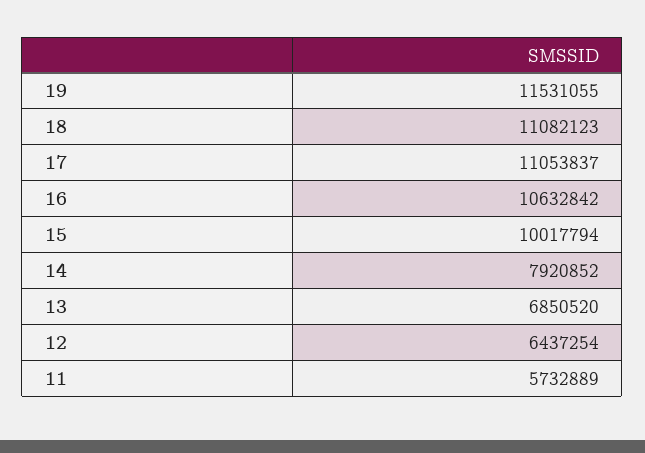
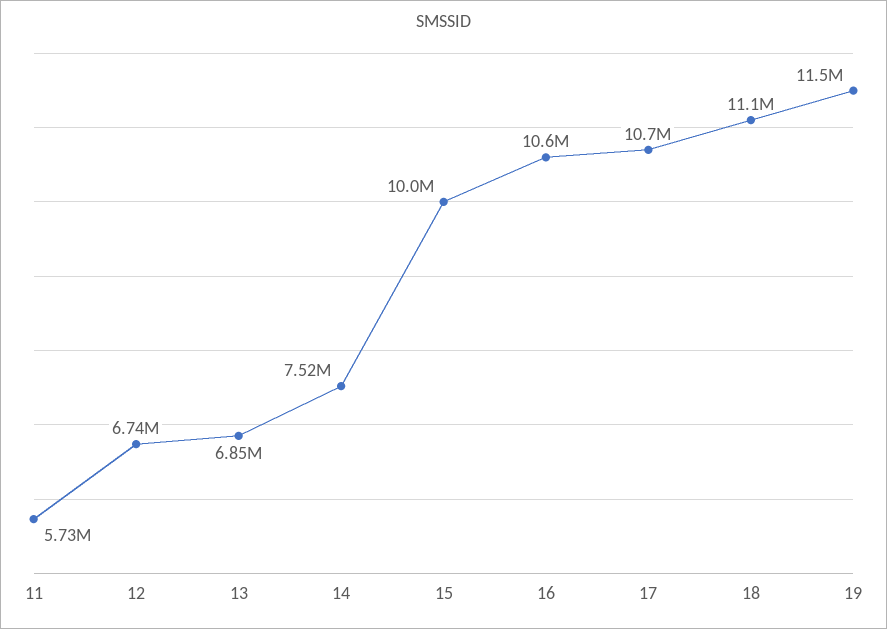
  {
    "19": 11531055,
    "18": 11082123,
-   "17": 11053837,
+   "17": 10700000,
    "16": 10632842,
    "15": 10017794,
-   "14": 7920852,
+   "14": 7520000,
    "13": 6850520,
-   "12": 6437254,
+   "12": 6740000,
    "11": 5732889
  }

